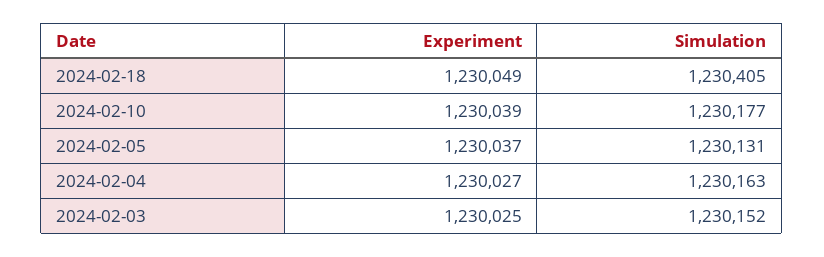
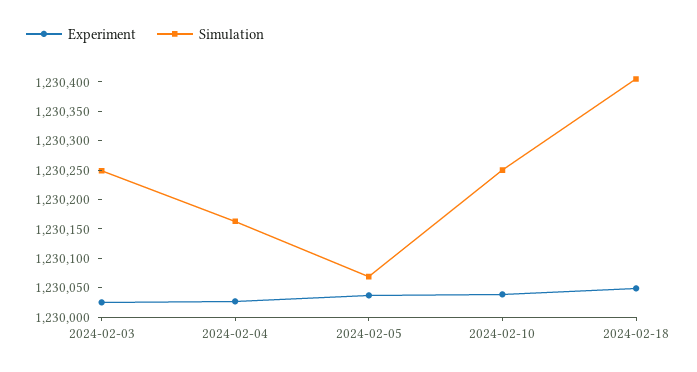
  {
    "Experiment": {
      "2024-02-18": 1230049,
      "2024-02-10": 1230039,
      "2024-02-05": 1230037,
      "2024-02-04": 1230027,
      "2024-02-03": 1230025
    },
    "Simulation": {
      "2024-02-18": 1230405,
-     "2024-02-10": 1230177,
+     "2024-02-10": 1230250,
-     "2024-02-05": 1230131,
+     "2024-02-05": 1230075,
      "2024-02-04": 1230163,
-     "2024-02-03": 1230152
+     "2024-02-03": 1230250
    }
  }

